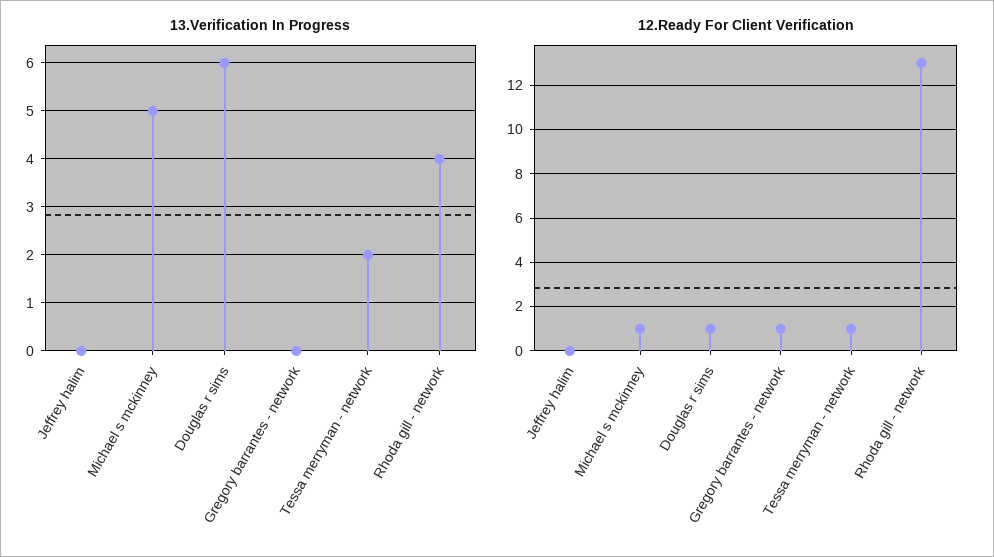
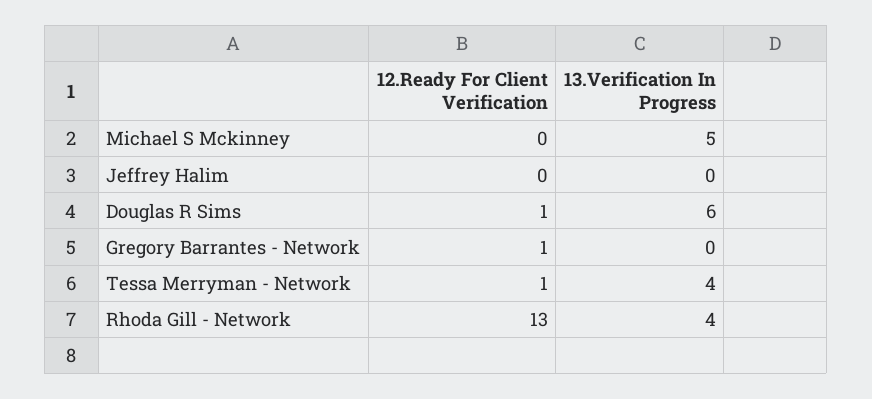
  {
    "13.Verification In Progress": {
      "Jeffrey halim": 0,
      "Michael s mckinney": 5,
      "Douglas r sims": 6,
      "Gregory barrantes - network": 0,
-     "Tessa merryman - network": 2,
+     "Tessa merryman - network": 4,
      "Rhoda gill - network": 4
    },
    "12.Ready For Client Verification": {
      "Jeffrey halim": 0,
-     "Michael s mckinney": 1,
+     "Michael s mckinney": 0,
      "Douglas r sims": 1,
      "Gregory barrantes - network": 1,
      "Tessa merryman - network": 1,
      "Rhoda gill - network": 13
    }
  }

